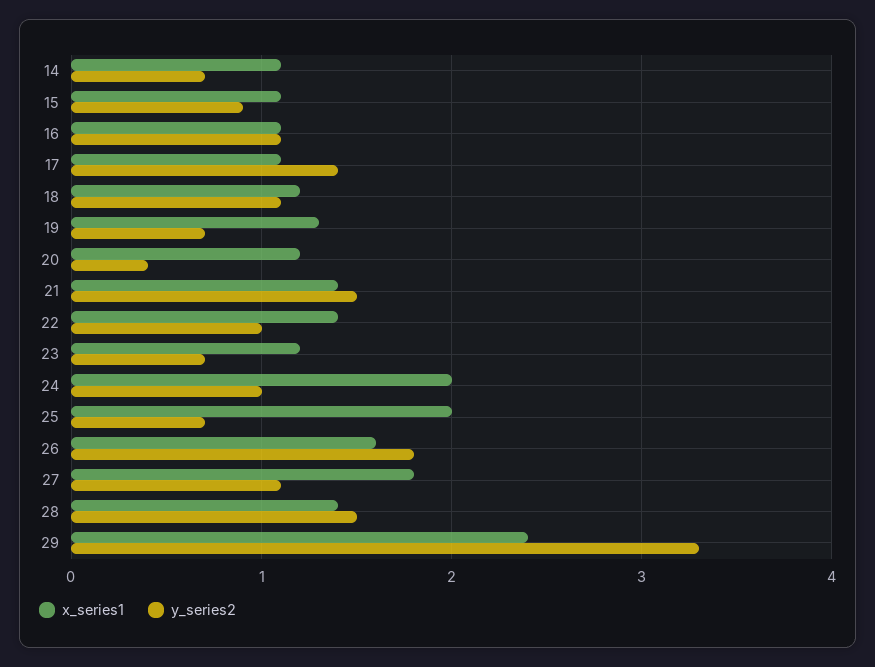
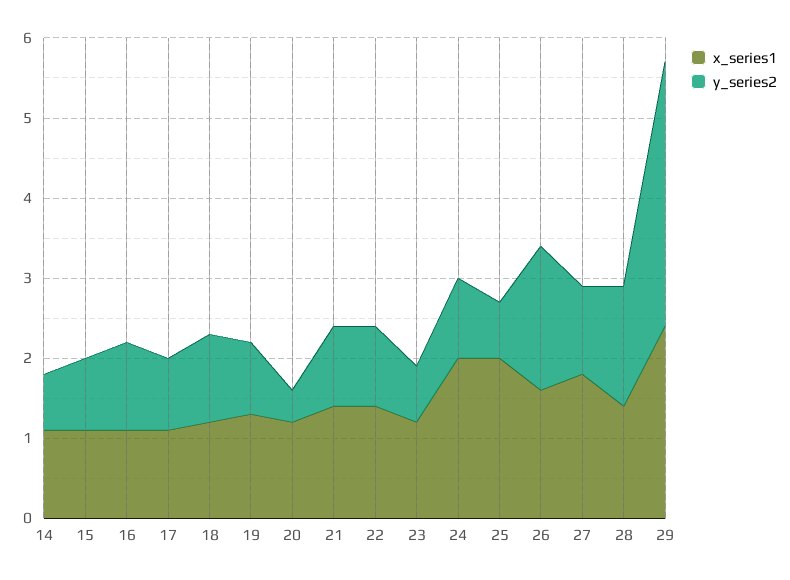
  {
    "x_series1": {
      "14": 1.1,
      "15": 1.1,
      "16": 1.1,
      "17": 1.1,
      "18": 1.2,
      "19": 1.3,
      "20": 1.2,
      "21": 1.4,
      "22": 1.4,
      "23": 1.2,
      "24": 2,
      "25": 2,
      "26": 1.6,
      "27": 1.8,
      "28": 1.4,
      "29": 2.4
    },
    "y_series2": {
      "14": 0.7,
      "15": 0.9,
      "16": 1.1,
-     "17": 1.4,
+     "17": 0.9,
      "18": 1.1,
-     "19": 0.7,
+     "19": 0.9,
      "20": 0.4,
-     "21": 1.5,
+     "21": 1,
      "22": 1,
      "23": 0.7,
      "24": 1,
      "25": 0.7,
      "26": 1.8,
      "27": 1.1,
      "28": 1.5,
      "29": 3.3
    }
  }

